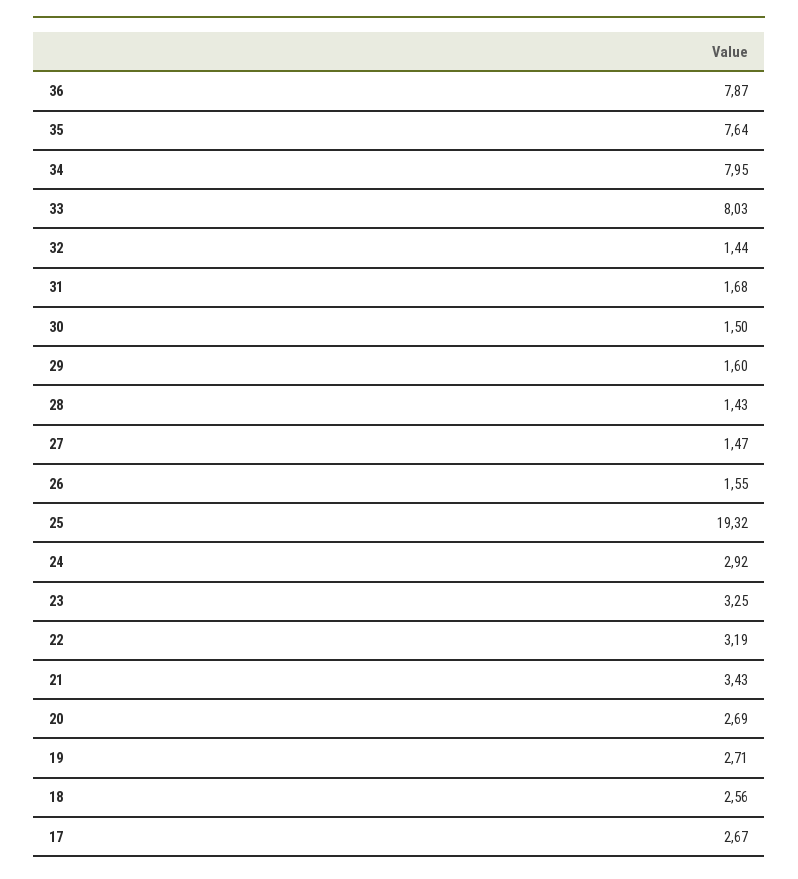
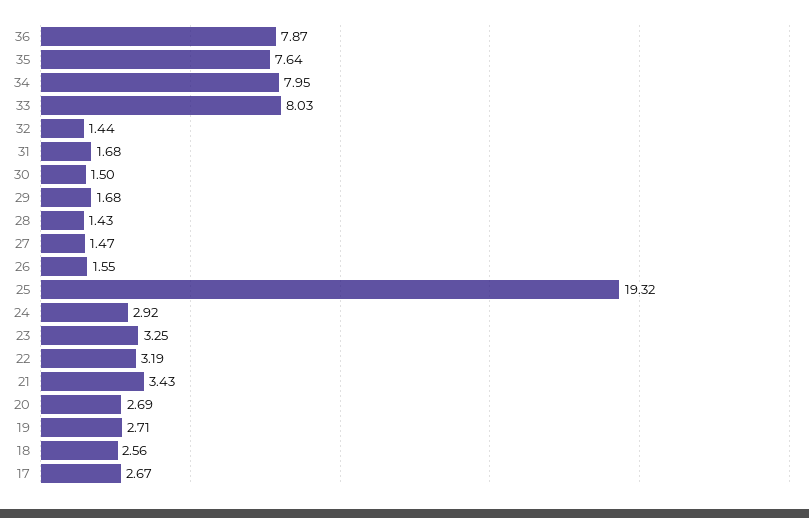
  {
    "36": 7.87,
    "35": 7.64,
    "34": 7.95,
    "33": 8.03,
    "32": 1.44,
    "31": 1.68,
    "30": 1.5,
-   "29": 1.6,
+   "29": 1.68,
    "28": 1.43,
    "27": 1.47,
    "26": 1.55,
    "25": 19.32,
    "24": 2.92,
    "23": 3.25,
    "22": 3.19,
    "21": 3.43,
    "20": 2.69,
    "19": 2.71,
    "18": 2.56,
    "17": 2.67
  }

